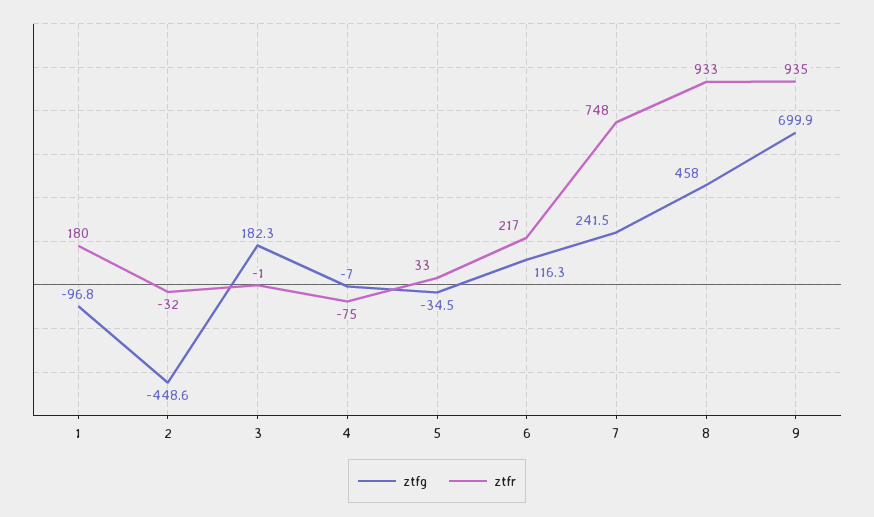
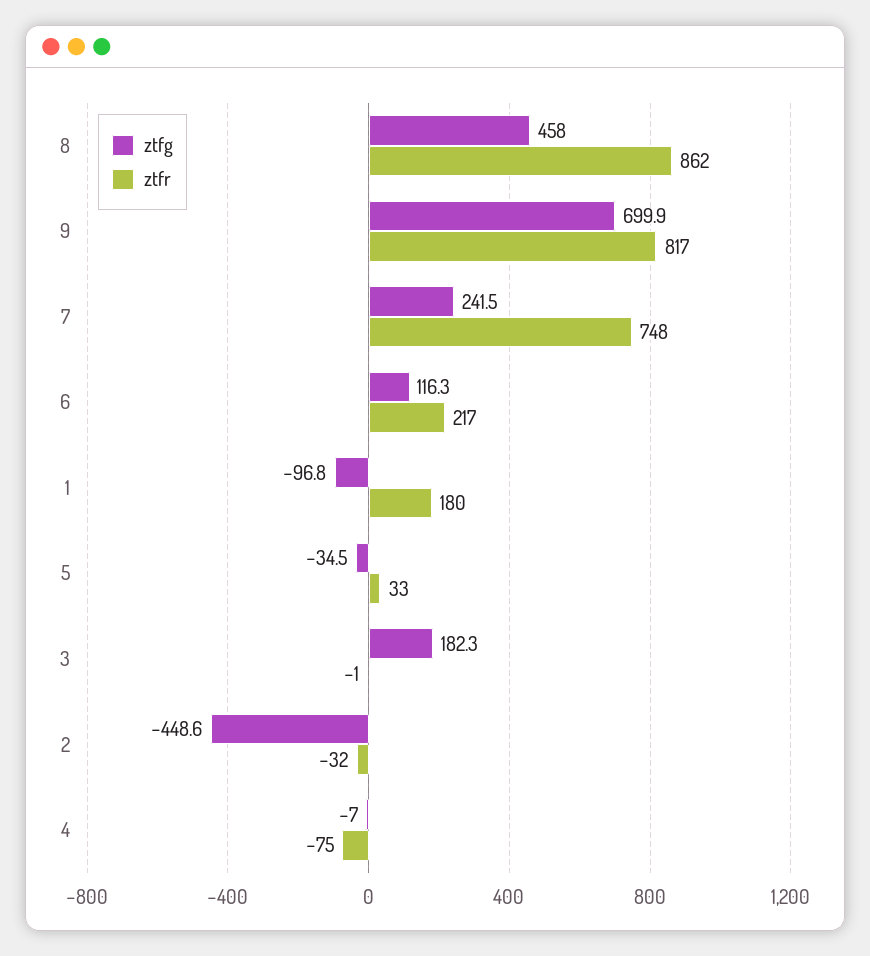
  {
    "ztfg": {
      "1": -96.8,
      "2": -448.6,
      "3": 182.3,
      "4": -7,
      "5": -34.5,
      "6": 116.3,
      "7": 241.5,
      "8": 458,
      "9": 699.9
    },
    "ztfr": {
      "1": 180,
      "2": -32,
      "3": -1,
      "4": -75,
      "5": 33,
      "6": 217,
      "7": 748,
-     "8": 933,
+     "8": 862,
-     "9": 935
+     "9": 817
    }
  }

